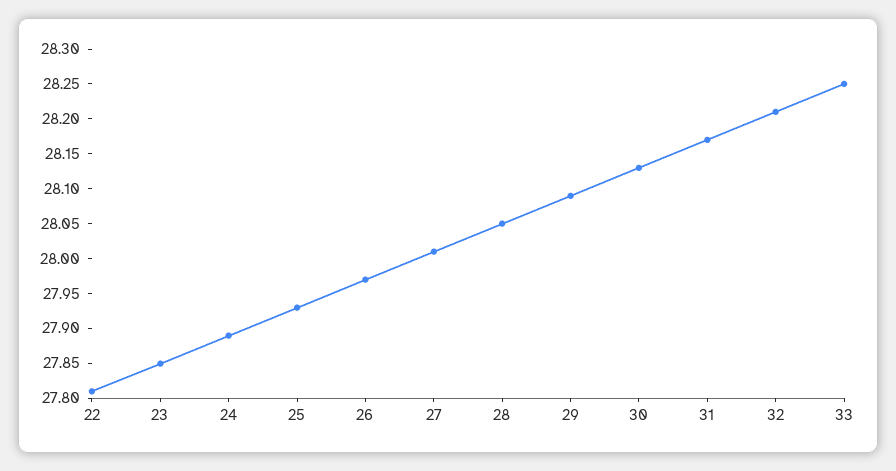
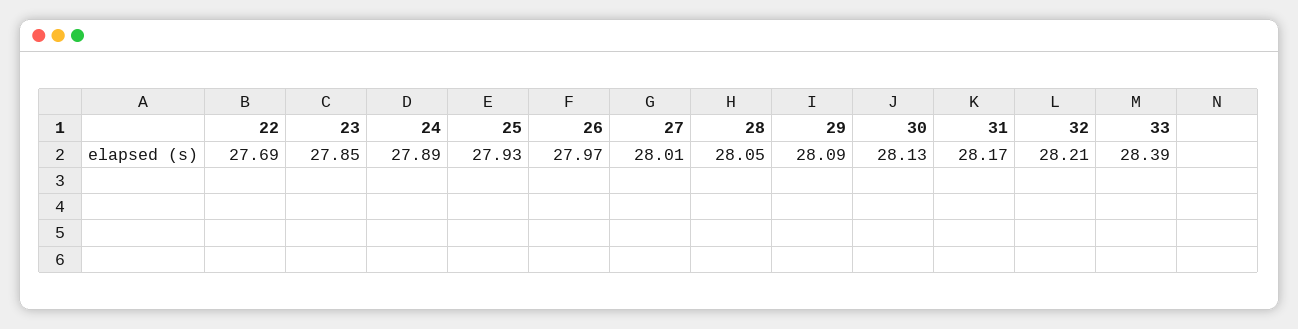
  {
-   "22": 27.8,
+   "22": 27.69,
    "23": 27.85,
    "24": 27.89,
    "25": 27.93,
    "26": 27.97,
    "27": 28.01,
    "28": 28.05,
    "29": 28.09,
    "30": 28.13,
    "31": 28.17,
    "32": 28.21,
-   "33": 28.25
+   "33": 28.39
  }

